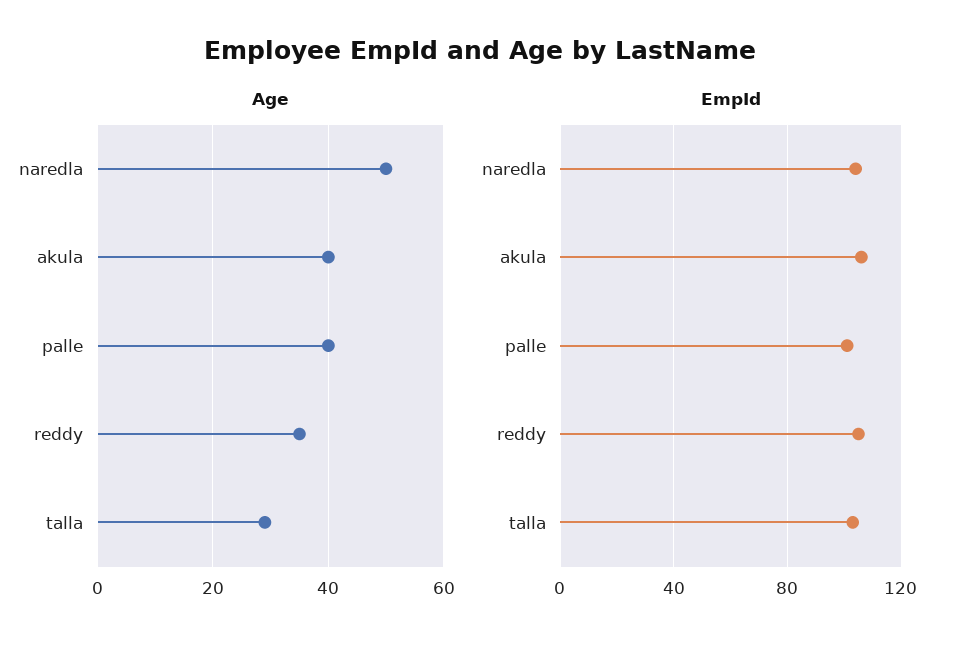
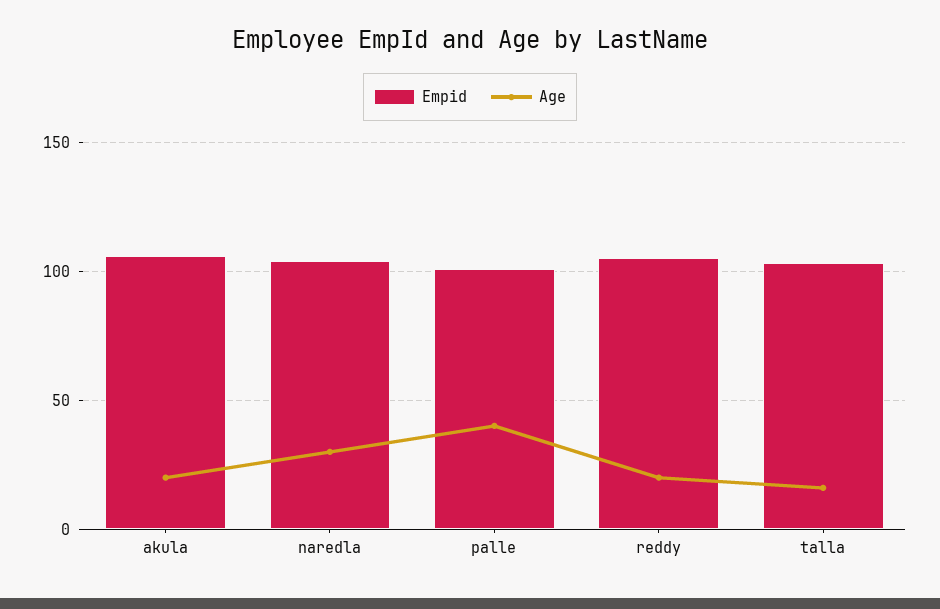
  {
    "Age": {
-     "naredla": 50,
+     "naredla": 30,
-     "akula": 40,
+     "akula": 20,
      "palle": 40,
-     "reddy": 35,
+     "reddy": 20,
-     "talla": 30
+     "talla": 15
    },
    "EmpId": {
      "naredla": 105,
      "akula": 105,
      "palle": 100,
      "reddy": 105,
      "talla": 105
    }
  }

